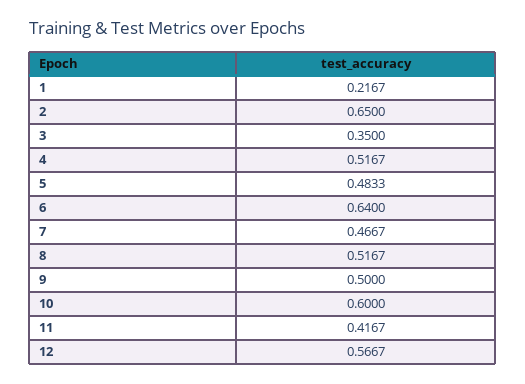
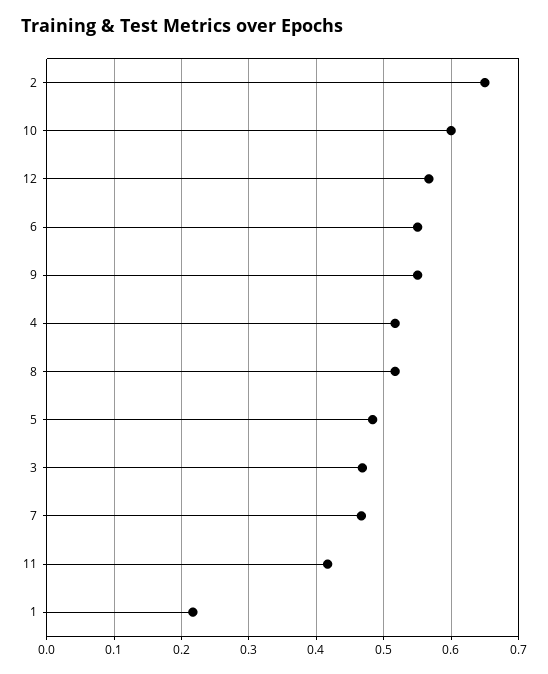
  {
    "1": 0.2167,
    "2": 0.65,
-   "3": 0.35,
+   "3": 0.47,
    "4": 0.5167,
    "5": 0.4833,
-   "6": 0.64,
+   "6": 0.55,
    "7": 0.4667,
    "8": 0.5167,
-   "9": 0.5,
+   "9": 0.55,
    "10": 0.6,
    "11": 0.4167,
    "12": 0.5667
  }

